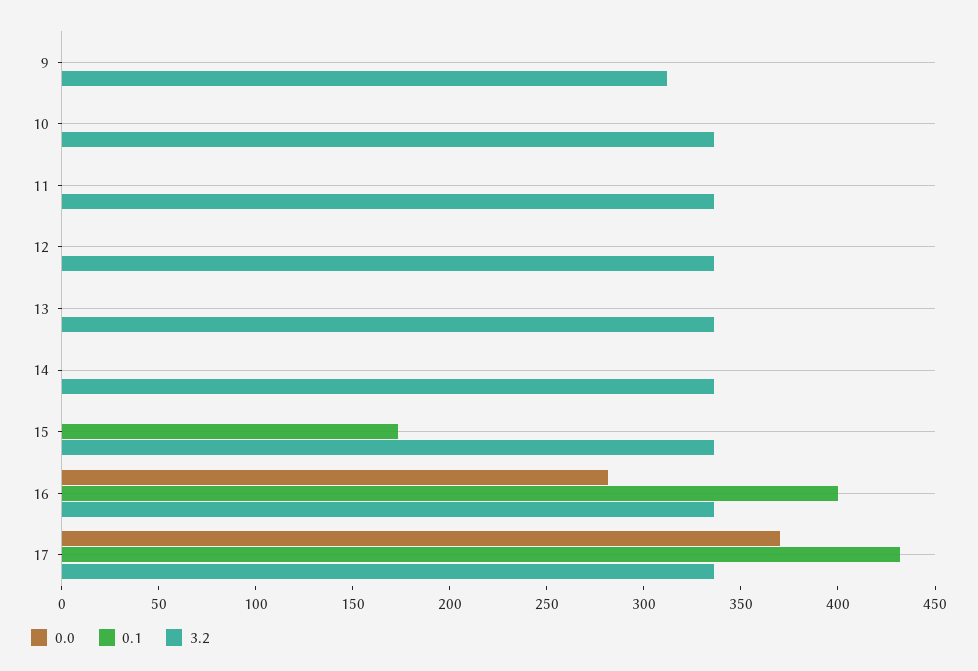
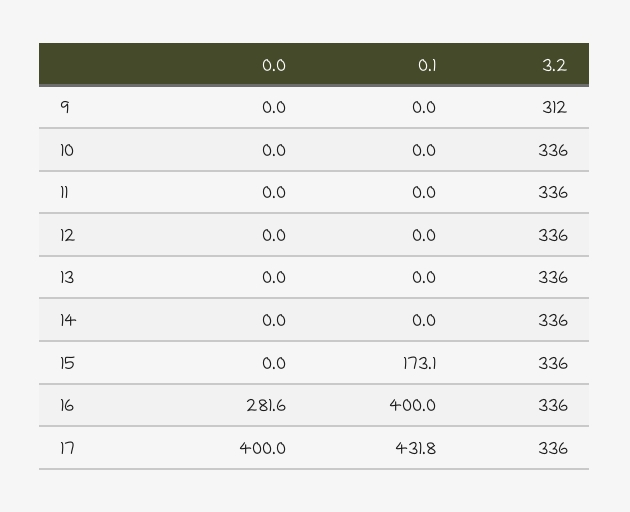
  {
    "0.0": {
      "9": 0,
      "10": 0,
      "11": 0,
      "12": 0,
      "13": 0,
      "14": 0,
      "15": 0,
      "16": 281.6,
-     "17": 370
+     "17": 400
    },
    "0.1": {
      "9": 0,
      "10": 0,
      "11": 0,
      "12": 0,
      "13": 0,
      "14": 0,
      "15": 173.1,
      "16": 400,
      "17": 431.8
    },
    "3.2": {
      "9": 312,
      "10": 336,
      "11": 336,
      "12": 336,
      "13": 336,
      "14": 336,
      "15": 336,
      "16": 336,
      "17": 336
    }
  }

